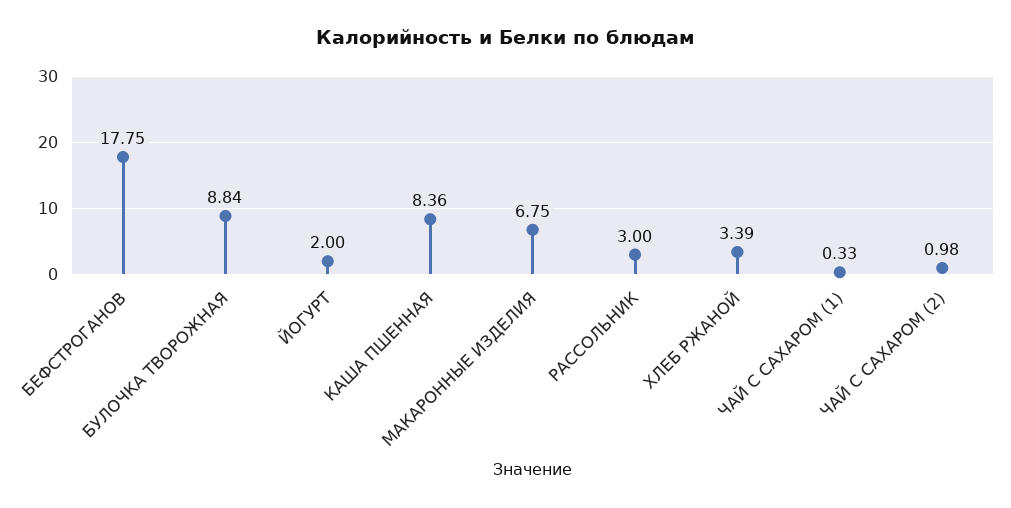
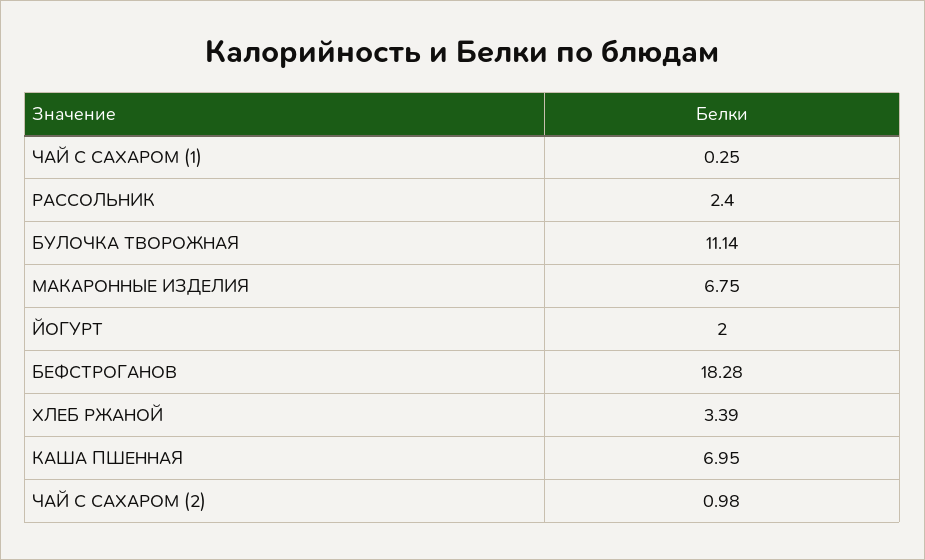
  {
-   "БЕФСТРОГАНОВ": 17.75,
+   "БЕФСТРОГАНОВ": 18.28,
-   "БУЛОЧКА ТВОРОЖНАЯ": 8.84,
+   "БУЛОЧКА ТВОРОЖНАЯ": 11.14,
    "ЙОГУРТ": 2,
-   "КАША ПШЕННАЯ": 8.36,
+   "КАША ПШЕННАЯ": 6.95,
    "МАКАРОННЫЕ ИЗДЕЛИЯ": 6.75,
-   "РАССОЛЬНИК": 3,
+   "РАССОЛЬНИК": 2.4,
    "ХЛЕБ РЖАНОЙ": 3.39,
-   "ЧАЙ С САХАРОМ (1)": 0.33,
+   "ЧАЙ С САХАРОМ (1)": 0.25,
    "ЧАЙ С САХАРОМ (2)": 0.98
  }

